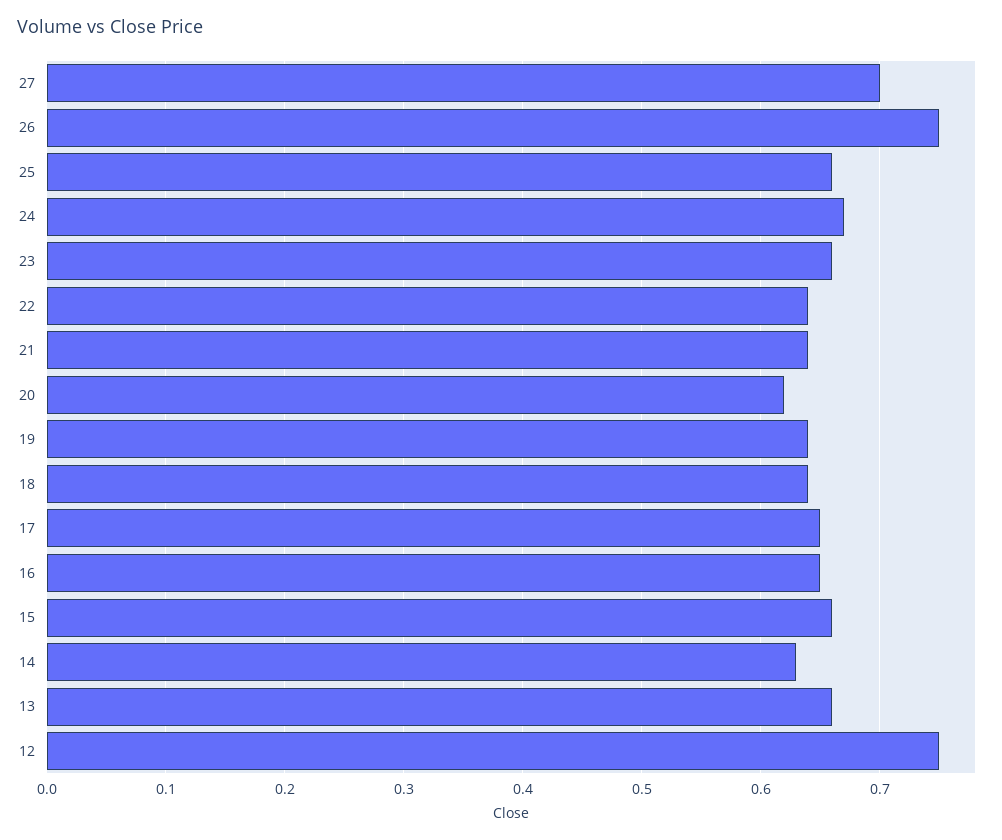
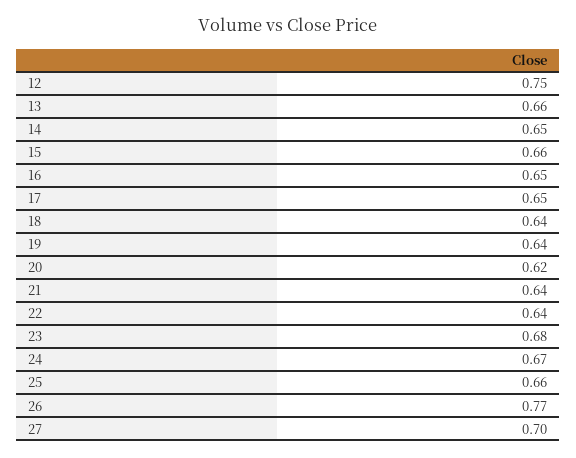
  {
    "27": 0.7,
-   "26": 0.75,
+   "26": 0.77,
    "25": 0.66,
    "24": 0.67,
-   "23": 0.66,
+   "23": 0.68,
    "22": 0.64,
    "21": 0.64,
    "20": 0.62,
    "19": 0.64,
    "18": 0.64,
    "17": 0.65,
    "16": 0.65,
    "15": 0.66,
-   "14": 0.63,
+   "14": 0.65,
    "13": 0.66,
    "12": 0.75
  }

